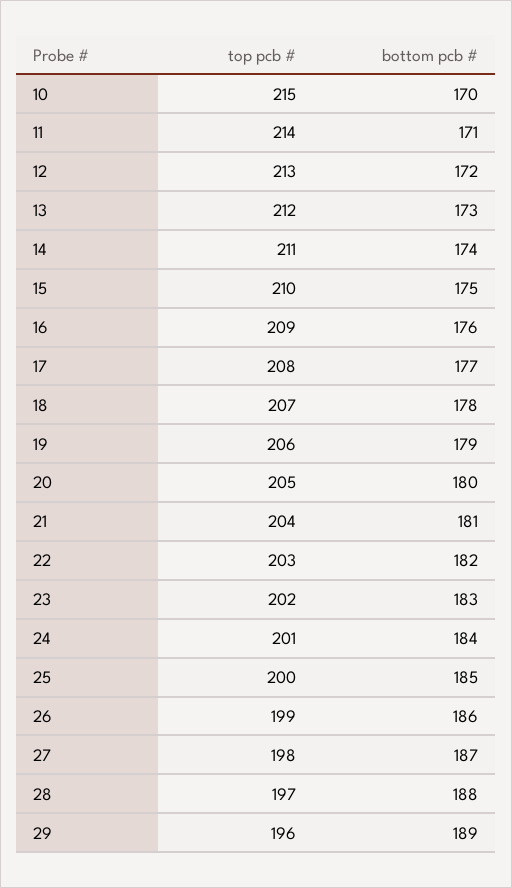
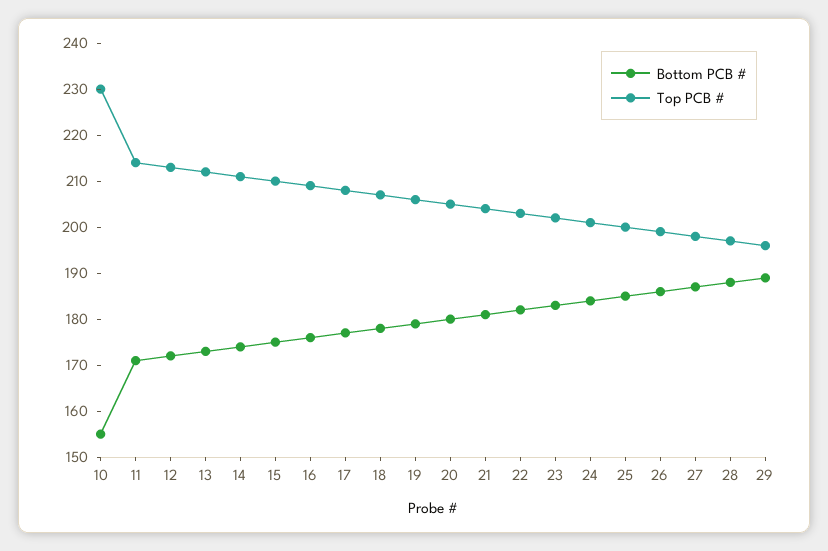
  {
    "top pcb #": {
-     "10": 215,
+     "10": 230,
      "11": 214,
      "12": 213,
      "13": 212,
      "14": 211,
      "15": 210,
      "16": 209,
      "17": 208,
      "18": 207,
      "19": 206,
      "20": 205,
      "21": 204,
      "22": 203,
      "23": 202,
      "24": 201,
      "25": 200,
      "26": 199,
      "27": 198,
      "28": 197,
      "29": 196
    },
    "bottom pcb #": {
-     "10": 170,
+     "10": 155,
      "11": 171,
      "12": 172,
      "13": 173,
      "14": 174,
      "15": 175,
      "16": 176,
      "17": 177,
      "18": 178,
      "19": 179,
      "20": 180,
      "21": 181,
      "22": 182,
      "23": 183,
      "24": 184,
      "25": 185,
      "26": 186,
      "27": 187,
      "28": 188,
      "29": 189
    }
  }

